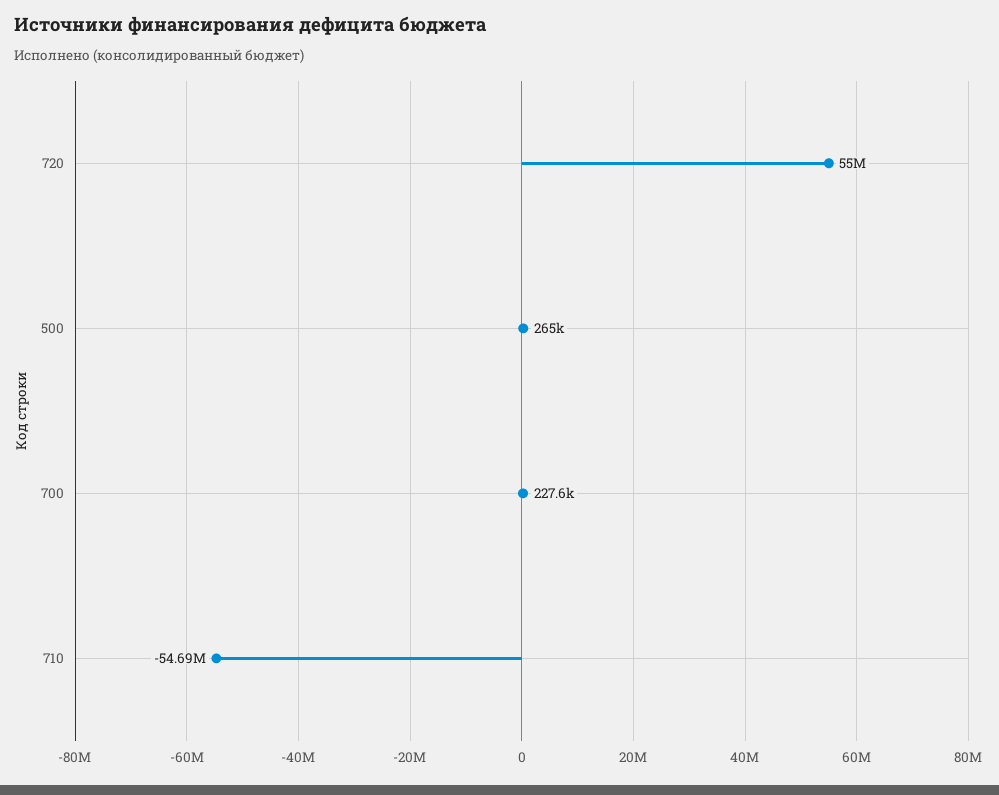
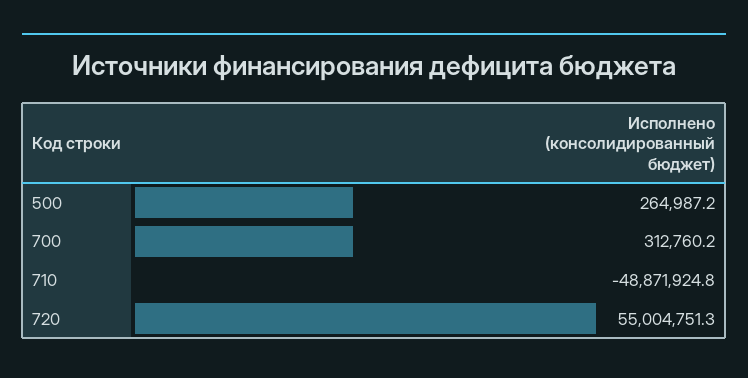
  {
    "720": 55004751.3,
    "500": 264987.2,
-   "700": 227600,
+   "700": 312760.2,
-   "710": -54690000
+   "710": -48871924.8
  }

